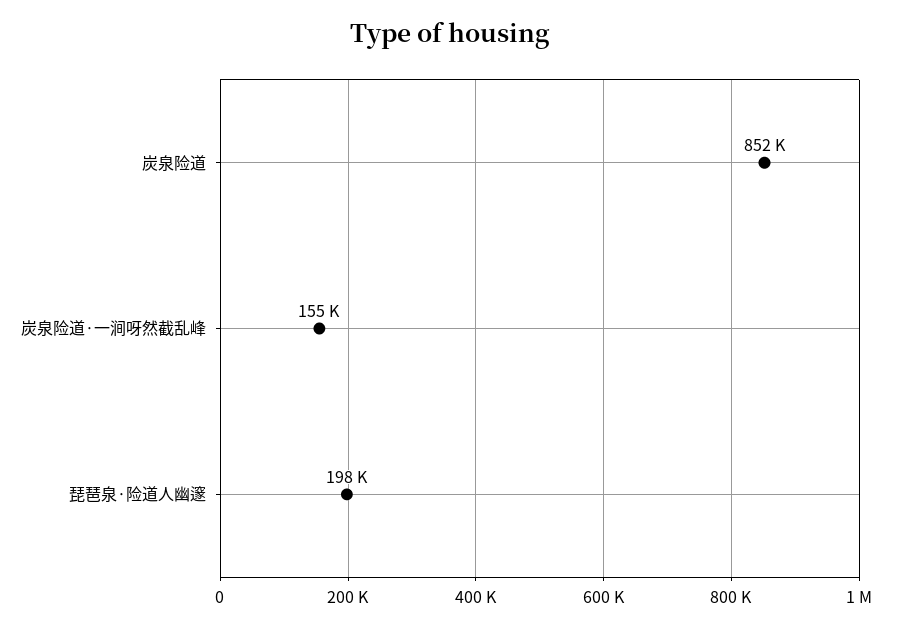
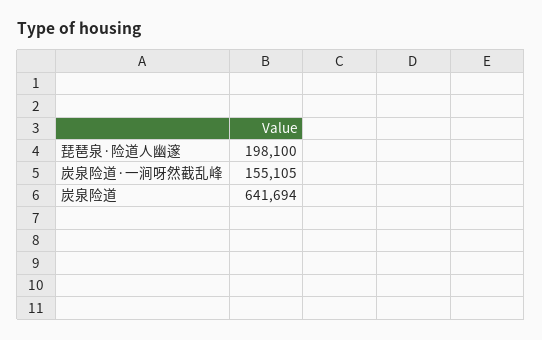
  {
-   "炭泉险道": 852000,
+   "炭泉险道": 641694,
    "炭泉险道·一涧呀然截乱峰": 155105,
    "琵琶泉·险道人幽邃": 198100
  }

